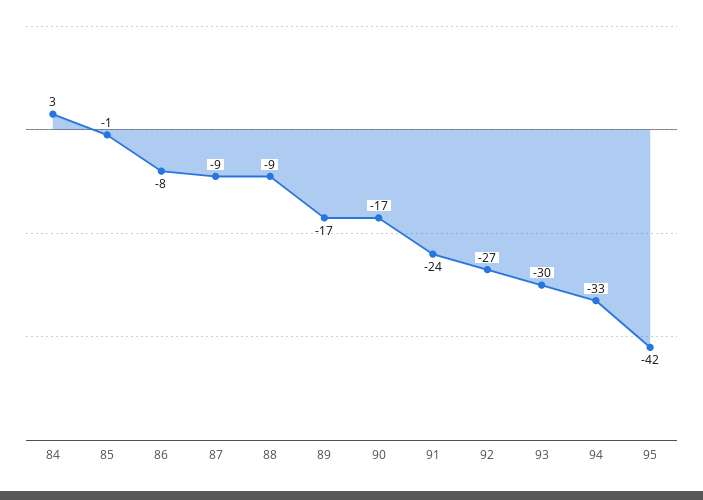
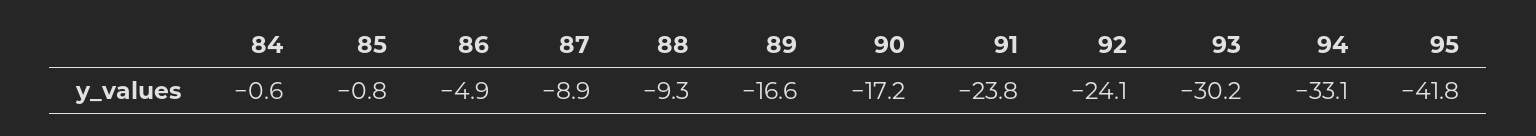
  {
-   "84": 3,
+   "84": -0.6,
    "85": -0.8,
-   "86": -8,
+   "86": -4.9,
    "87": -8.9,
    "88": -9.3,
    "89": -16.6,
    "90": -17.2,
    "91": -23.8,
-   "92": -27,
+   "92": -24.1,
    "93": -30.2,
    "94": -33.1,
    "95": -41.8
  }

